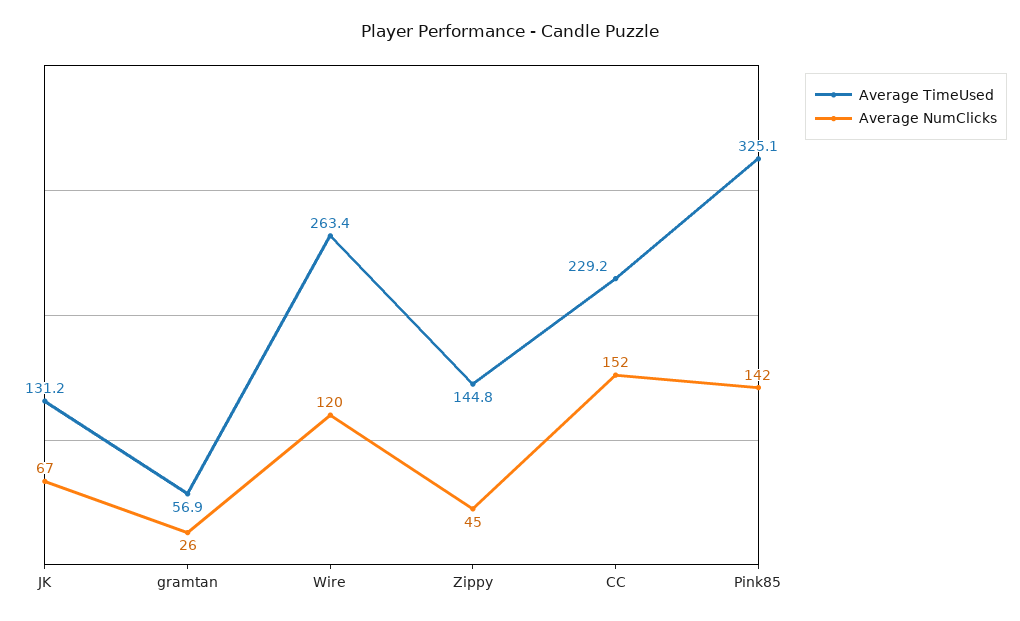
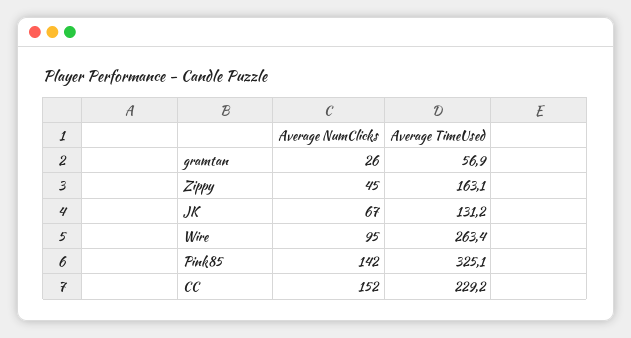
  {
    "Average TimeUsed": {
      "JK": 131.2,
      "gramtan": 56.9,
      "Wire": 263.4,
-     "Zippy": 144.8,
+     "Zippy": 163.1,
      "CC": 229.2,
      "Pink85": 325.1
    },
    "Average NumClicks": {
      "JK": 67,
      "gramtan": 26,
-     "Wire": 120,
+     "Wire": 95,
      "Zippy": 45,
      "CC": 152,
      "Pink85": 142
    }
  }

